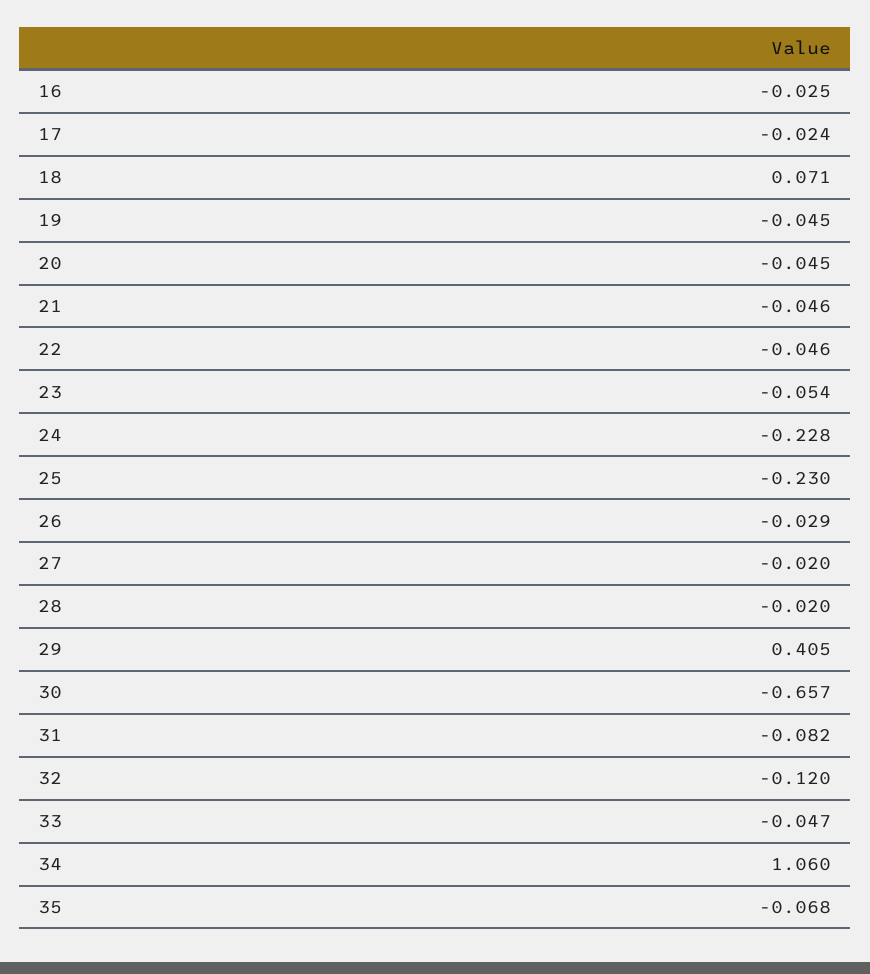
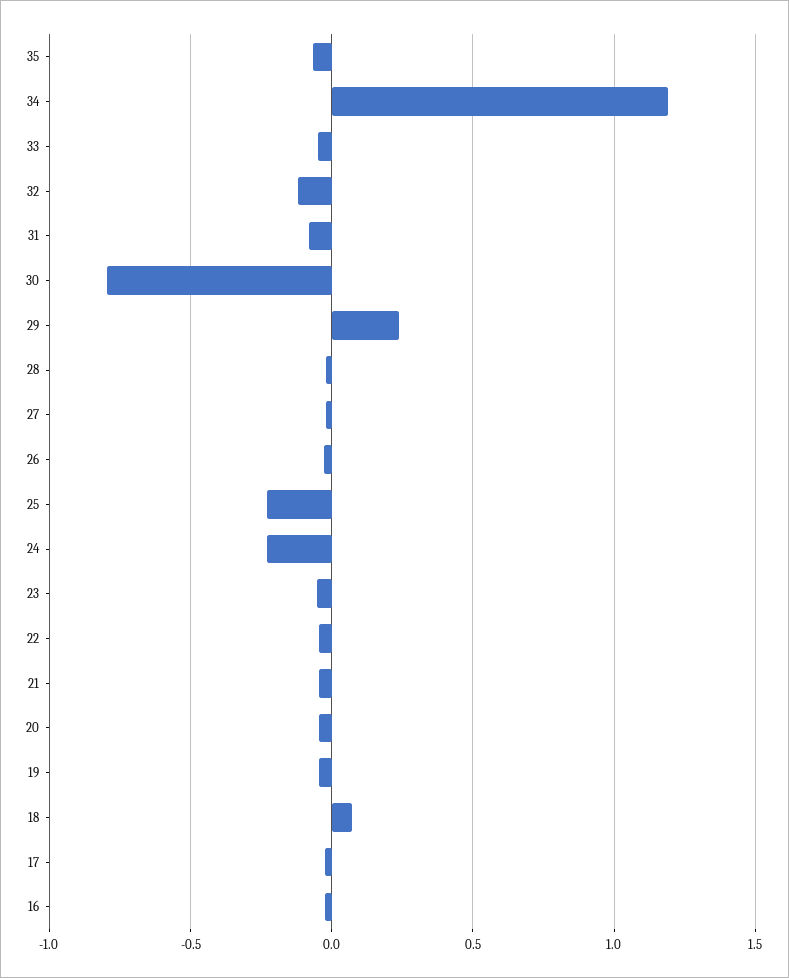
  {
    "16": -0.025,
    "17": -0.024,
    "18": 0.071,
    "19": -0.045,
    "20": -0.045,
    "21": -0.046,
    "22": -0.046,
    "23": -0.054,
    "24": -0.228,
    "25": -0.23,
    "26": -0.029,
    "27": -0.02,
    "28": -0.02,
-   "29": 0.405,
+   "29": 0.25,
-   "30": -0.657,
+   "30": -0.8,
    "31": -0.082,
    "32": -0.12,
    "33": -0.047,
-   "34": 1.06,
+   "34": 1.2,
    "35": -0.068
  }

